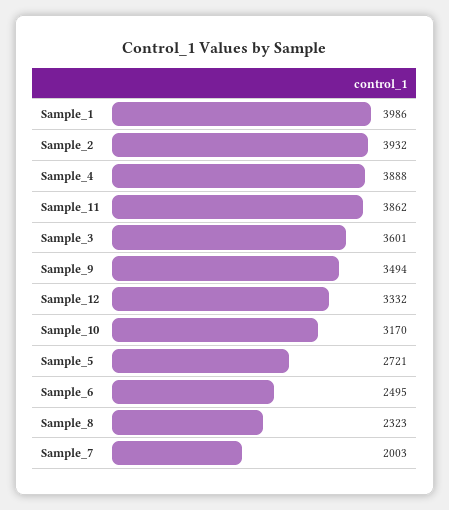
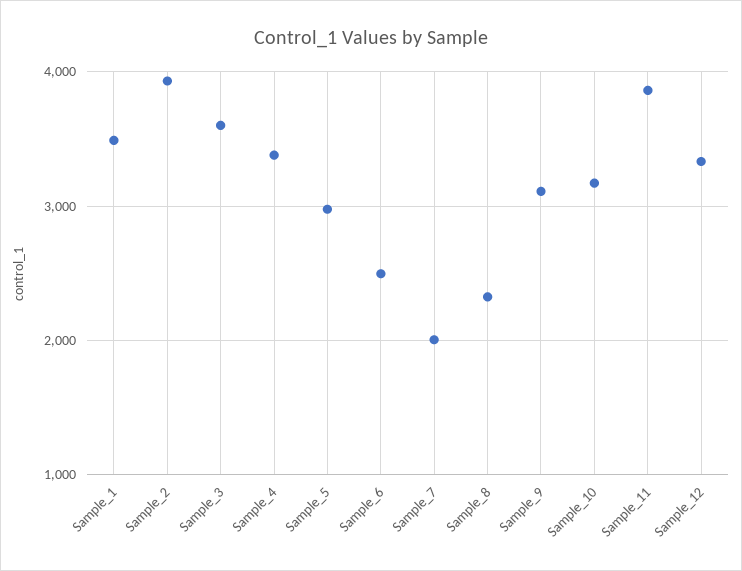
  {
-   "Sample_1": 3986,
+   "Sample_1": 3500,
    "Sample_2": 3932,
-   "Sample_4": 3888,
+   "Sample_4": 3400,
    "Sample_11": 3862,
    "Sample_3": 3601,
-   "Sample_9": 3494,
+   "Sample_9": 3100,
    "Sample_12": 3332,
    "Sample_10": 3170,
-   "Sample_5": 2721,
+   "Sample_5": 3000,
    "Sample_6": 2495,
    "Sample_8": 2323,
    "Sample_7": 2003
  }

